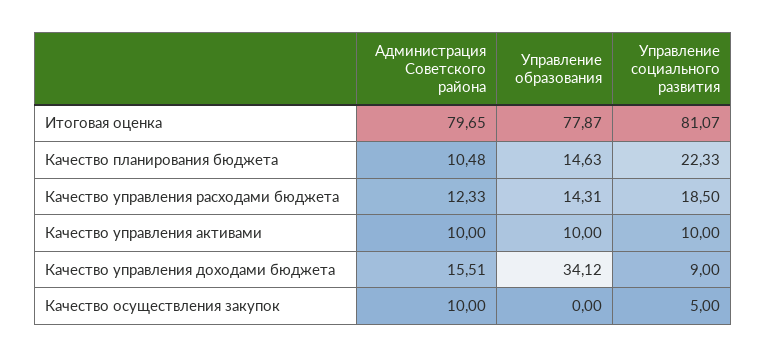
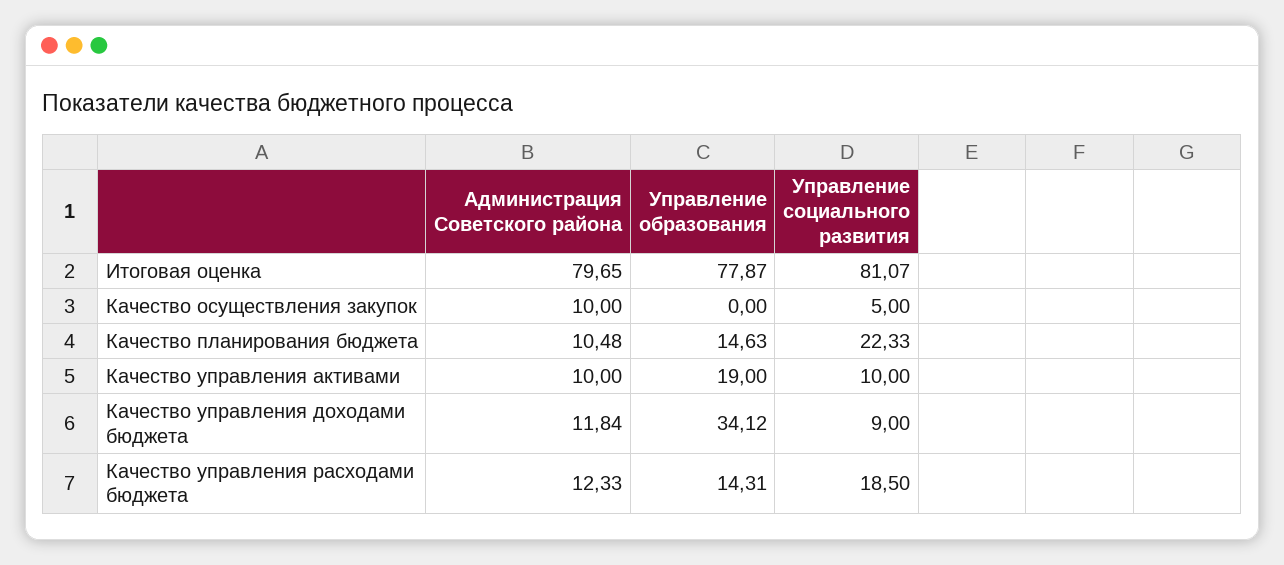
  {
    "Администрация Советского района": {
      "Итоговая оценка": 79.65,
      "Качество планирования бюджета": 10.48,
      "Качество управления расходами бюджета": 12.33,
      "Качество управления активами": 10,
-     "Качество управления доходами бюджета": 15.51,
+     "Качество управления доходами бюджета": 11.84,
      "Качество осуществления закупок": 10
    },
    "Управление образования": {
      "Итоговая оценка": 77.87,
      "Качество планирования бюджета": 14.63,
      "Качество управления расходами бюджета": 14.31,
-     "Качество управления активами": 10,
+     "Качество управления активами": 19,
      "Качество управления доходами бюджета": 34.12,
      "Качество осуществления закупок": 0
    },
    "Управление социального развития": {
      "Итоговая оценка": 81.07,
      "Качество планирования бюджета": 22.33,
      "Качество управления расходами бюджета": 18.5,
      "Качество управления активами": 10,
      "Качество управления доходами бюджета": 9,
      "Качество осуществления закупок": 5
    }
  }

